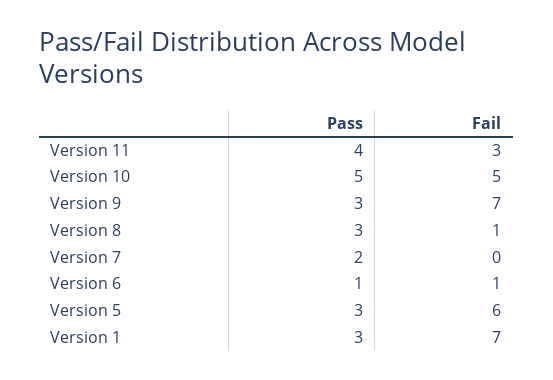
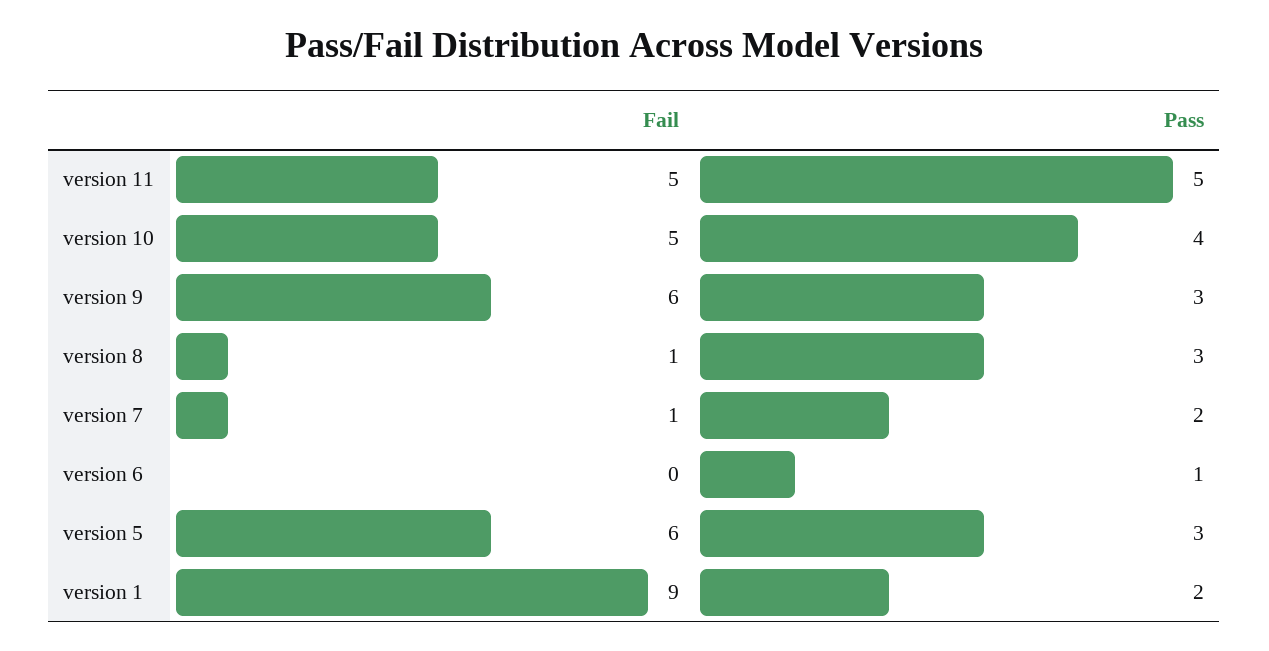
  {
    "Pass": {
-     "Version 11": 4,
+     "Version 11": 5,
-     "Version 10": 5,
+     "Version 10": 4,
      "Version 9": 3,
      "Version 8": 3,
      "Version 7": 2,
      "Version 6": 1,
      "Version 5": 3,
-     "Version 1": 3
+     "Version 1": 2
    },
    "Fail": {
-     "Version 11": 3,
+     "Version 11": 5,
      "Version 10": 5,
-     "Version 9": 7,
+     "Version 9": 6,
      "Version 8": 1,
-     "Version 7": 0,
+     "Version 7": 1,
-     "Version 6": 1,
+     "Version 6": 0,
      "Version 5": 6,
-     "Version 1": 7
+     "Version 1": 9
    }
  }

